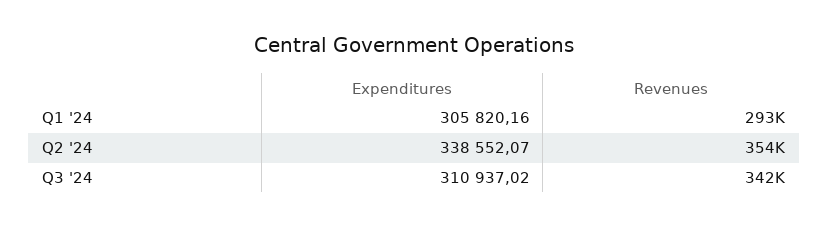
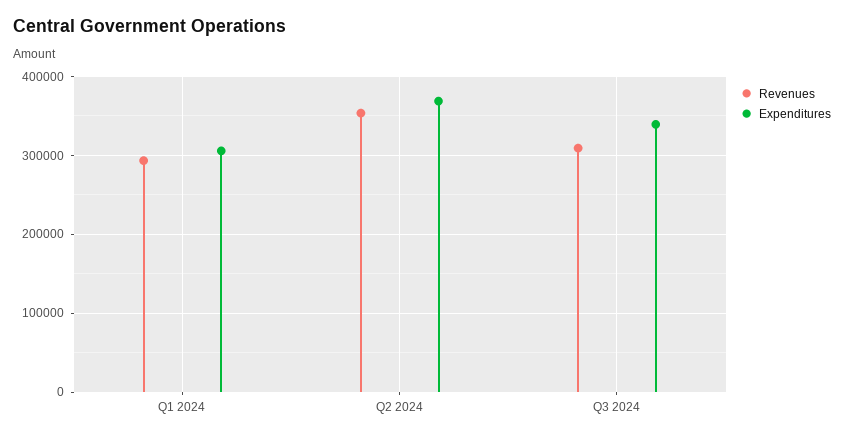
  {
    "Expenditures": {
      "Q1 '24": 305820.16,
-     "Q2 '24": 338552.07,
+     "Q2 '24": 370000,
-     "Q3 '24": 310937.02
+     "Q3 '24": 340000
    },
    "Revenues": {
      "Q1 '24": 293000,
      "Q2 '24": 354000,
-     "Q3 '24": 342000
+     "Q3 '24": 310000
    }
  }

